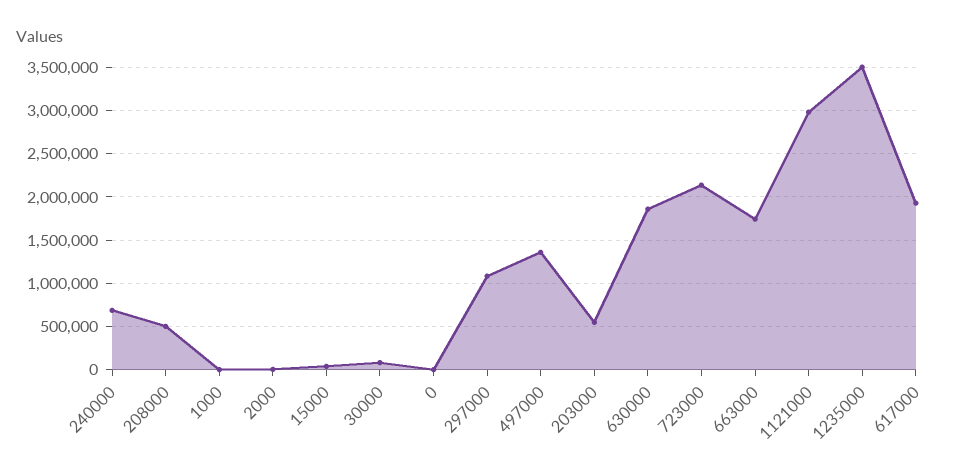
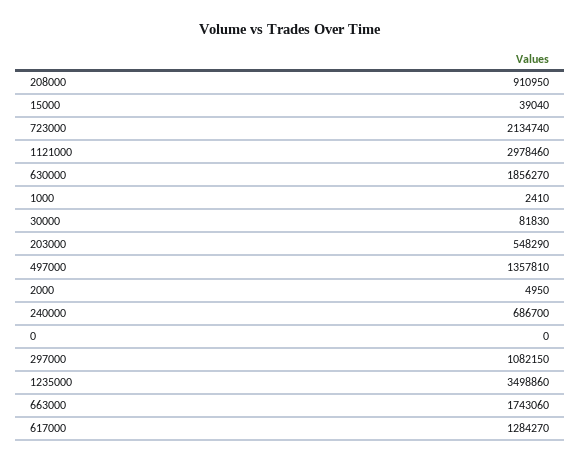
  {
    "240000": 686700,
-   "208000": 500000,
+   "208000": 910950,
    "1000": 2410,
    "2000": 4950,
    "15000": 39040,
    "30000": 81830,
    "0": 0,
    "297000": 1082150,
    "497000": 1357810,
    "203000": 548290,
    "630000": 1856270,
    "723000": 2134740,
    "663000": 1743060,
    "1121000": 2978460,
    "1235000": 3498860,
-   "617000": 1900000
+   "617000": 1284270
  }

